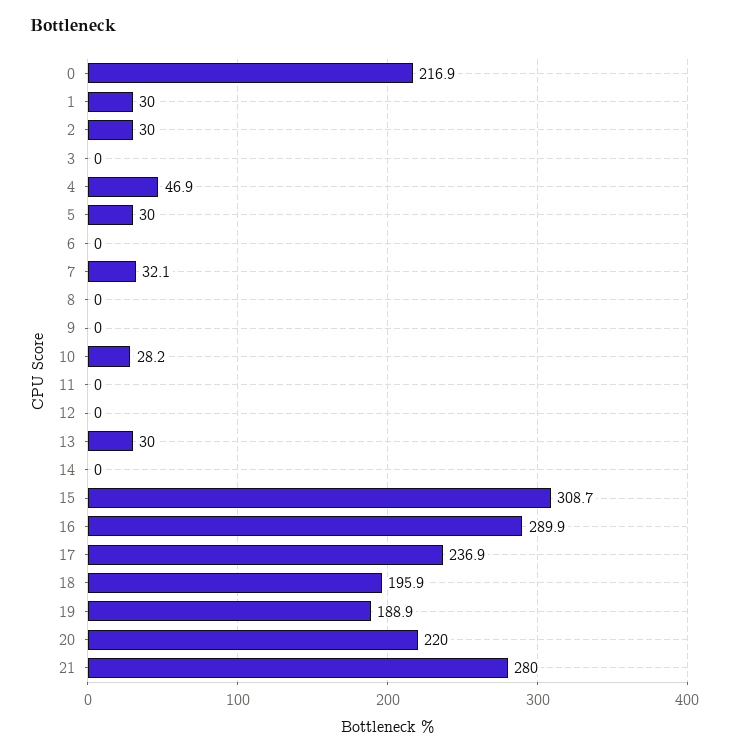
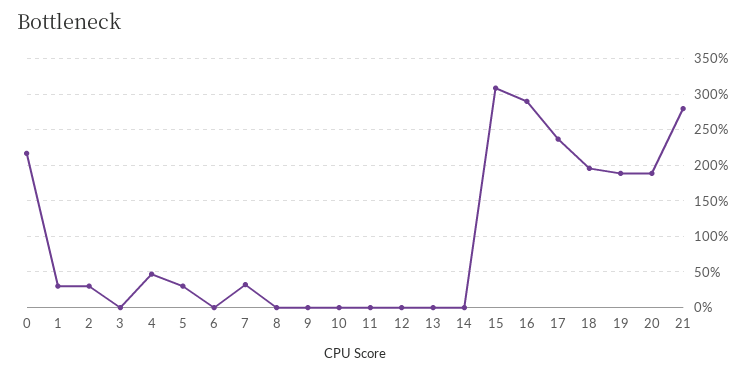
  {
    "0": 216.9,
    "1": 30,
    "2": 30,
    "3": 0,
    "4": 46.9,
    "5": 30,
    "6": 0,
    "7": 32.1,
    "8": 0,
    "9": 0,
-   "10": 28.2,
+   "10": 0,
    "11": 0,
    "12": 0,
-   "13": 30,
+   "13": 0,
    "14": 0,
    "15": 308.7,
    "16": 289.9,
    "17": 236.9,
    "18": 195.9,
    "19": 188.9,
-   "20": 220,
+   "20": 190,
    "21": 280
  }

